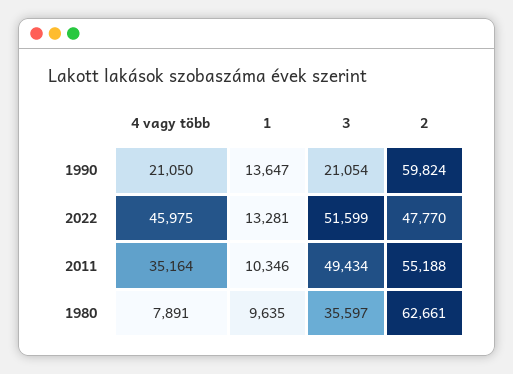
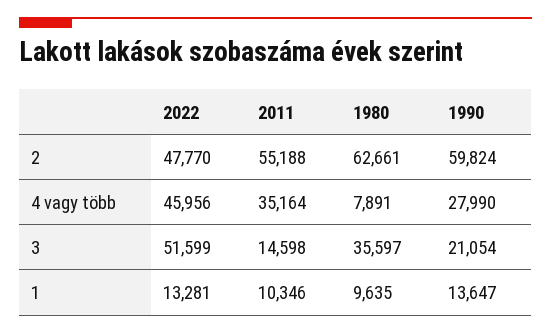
  {
    "4 vagy több": {
-     "1990": 21050,
+     "1990": 27990,
-     "2022": 45975,
+     "2022": 45956,
      "2011": 35164,
      "1980": 7891
    },
    "1": {
      "1990": 13647,
      "2022": 13281,
      "2011": 10346,
      "1980": 9635
    },
    "3": {
      "1990": 21054,
      "2022": 51599,
-     "2011": 49434,
+     "2011": 14598,
      "1980": 35597
    },
    "2": {
      "1990": 59824,
      "2022": 47770,
      "2011": 55188,
      "1980": 62661
    }
  }

